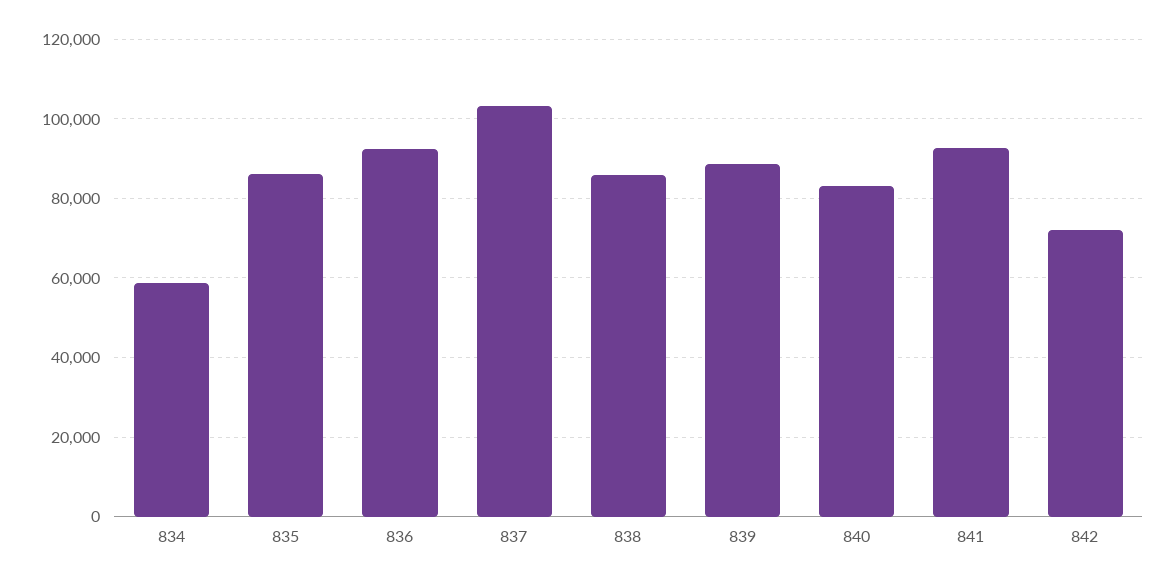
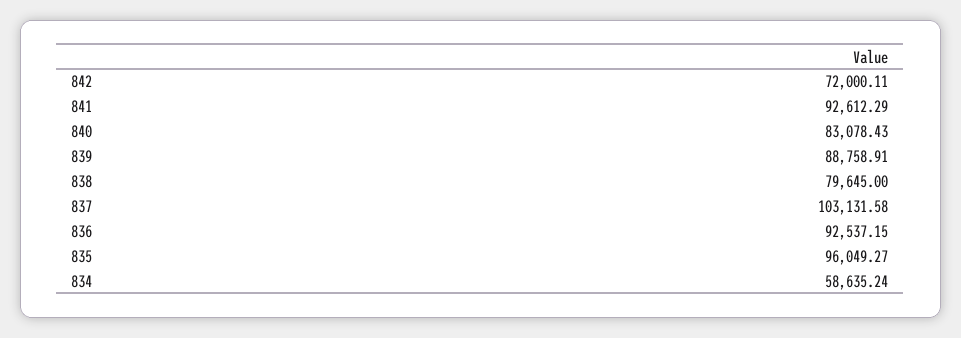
  {
    "834": 58635.24,
-   "835": 86000,
+   "835": 96049.27,
    "836": 92537.15,
    "837": 103131.58,
-   "838": 86000,
+   "838": 79645,
    "839": 88758.91,
    "840": 83078.43,
    "841": 92612.29,
    "842": 72000.11
  }

